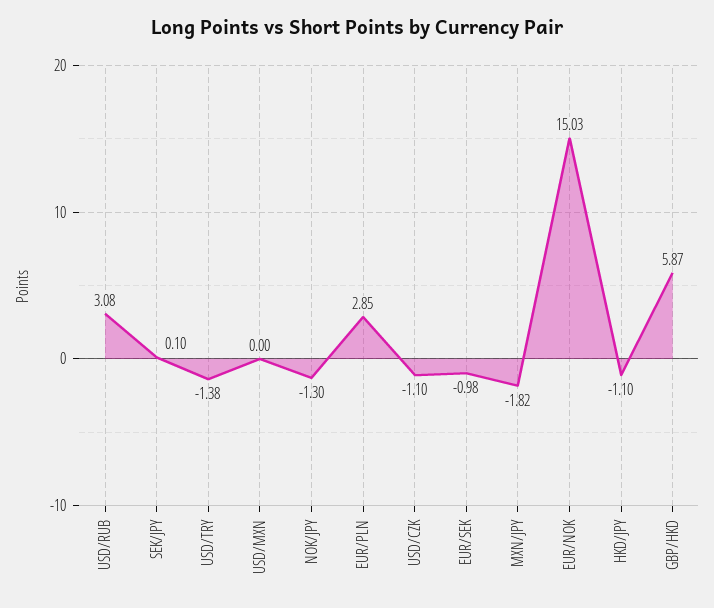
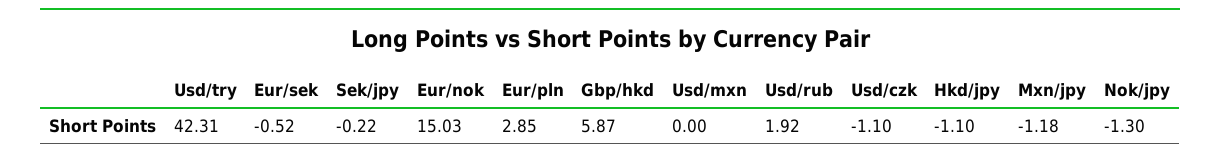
  {
-   "USD/RUB": 3.08,
+   "USD/RUB": 1.92,
-   "SEK/JPY": 0.1,
+   "SEK/JPY": -0.22,
-   "USD/TRY": -1.38,
+   "USD/TRY": 42.31,
    "USD/MXN": 0,
    "NOK/JPY": -1.3,
    "EUR/PLN": 2.85,
    "USD/CZK": -1.1,
-   "EUR/SEK": -0.98,
+   "EUR/SEK": -0.52,
-   "MXN/JPY": -1.82,
+   "MXN/JPY": -1.18,
    "EUR/NOK": 15.03,
    "HKD/JPY": -1.1,
    "GBP/HKD": 5.87
  }

